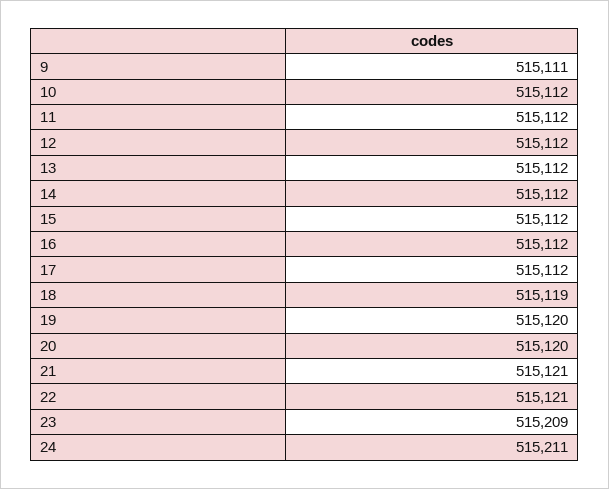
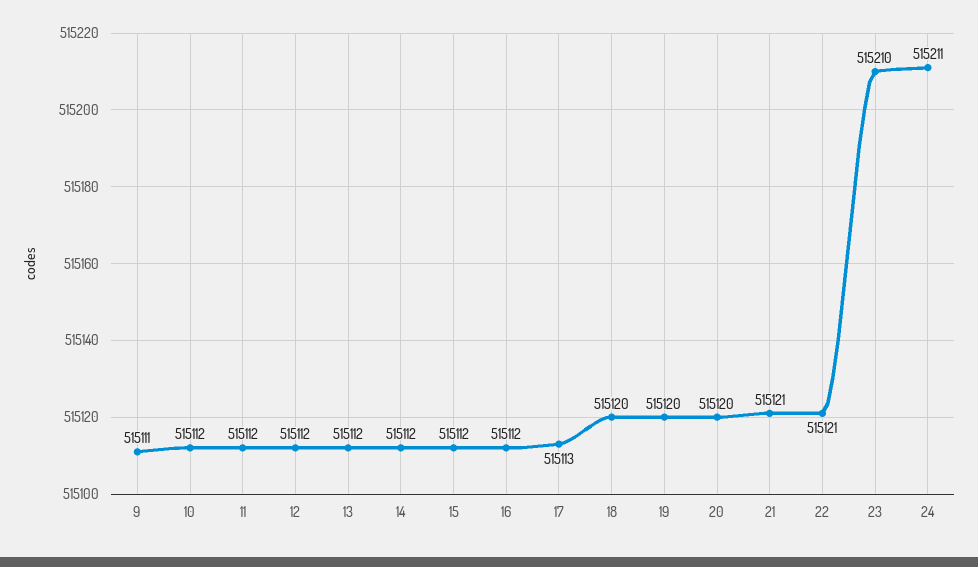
  {
    "9": 515111,
    "10": 515112,
    "11": 515112,
    "12": 515112,
    "13": 515112,
    "14": 515112,
    "15": 515112,
    "16": 515112,
-   "17": 515112,
+   "17": 515113,
-   "18": 515119,
+   "18": 515120,
    "19": 515120,
    "20": 515120,
    "21": 515121,
    "22": 515121,
-   "23": 515209,
+   "23": 515210,
    "24": 515211
  }

